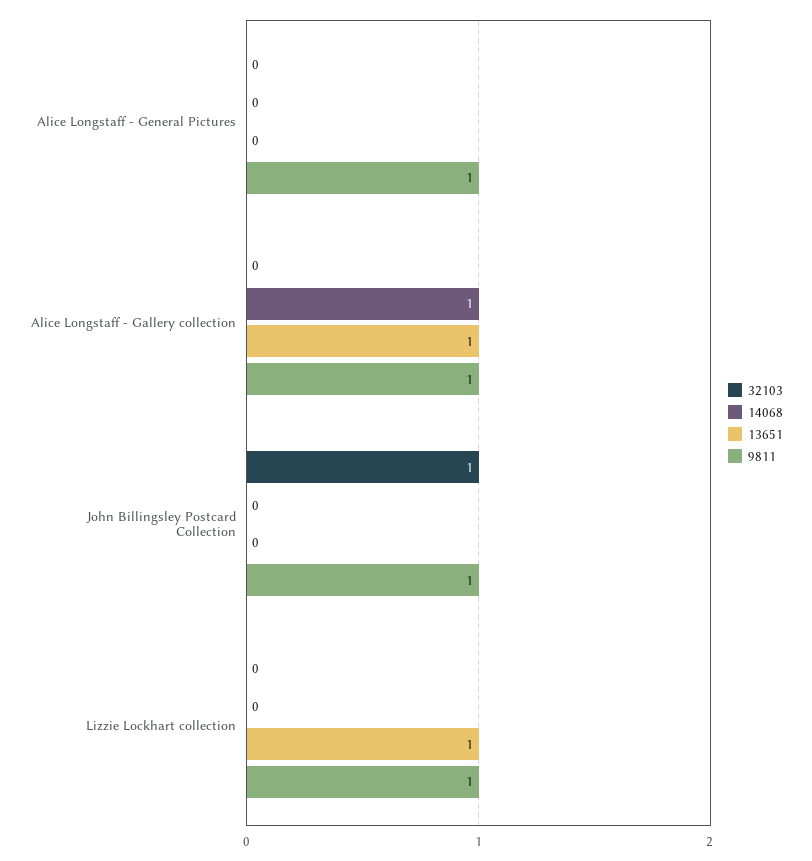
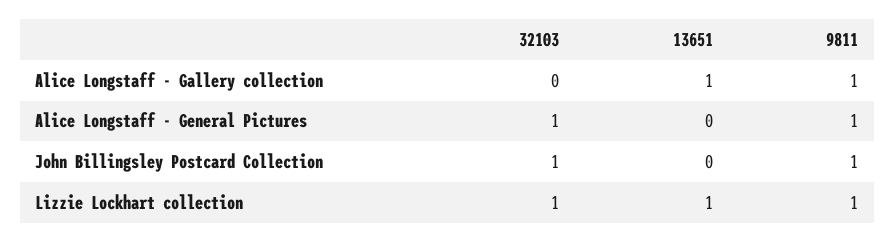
  {
    "32103": {
-     "Alice Longstaff - General Pictures": 0,
+     "Alice Longstaff - General Pictures": 1,
      "Alice Longstaff - Gallery collection": 0,
      "John Billingsley Postcard Collection": 1,
-     "Lizzie Lockhart collection": 0
+     "Lizzie Lockhart collection": 1
    },
-   "14068": {
-     "Alice Longstaff - General Pictures": 0,
-     "Alice Longstaff - Gallery collection": 1,
-     "John Billingsley Postcard Collection": 0,
-     "Lizzie Lockhart collection": 0
-   },
    "13651": {
      "Alice Longstaff - General Pictures": 0,
      "Alice Longstaff - Gallery collection": 1,
      "John Billingsley Postcard Collection": 0,
      "Lizzie Lockhart collection": 1
    },
    "9811": {
      "Alice Longstaff - General Pictures": 1,
      "Alice Longstaff - Gallery collection": 1,
      "John Billingsley Postcard Collection": 1,
      "Lizzie Lockhart collection": 1
    }
  }

